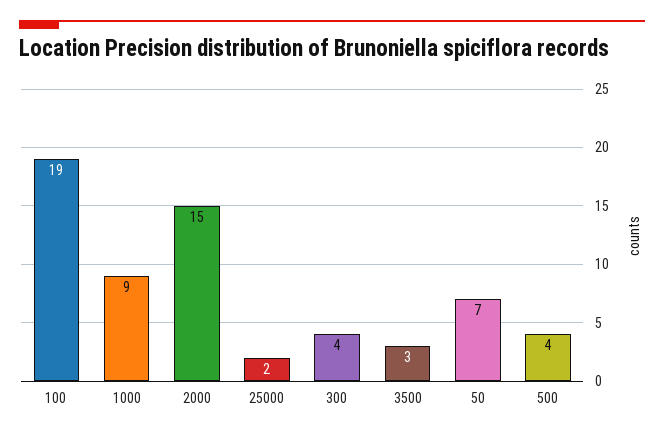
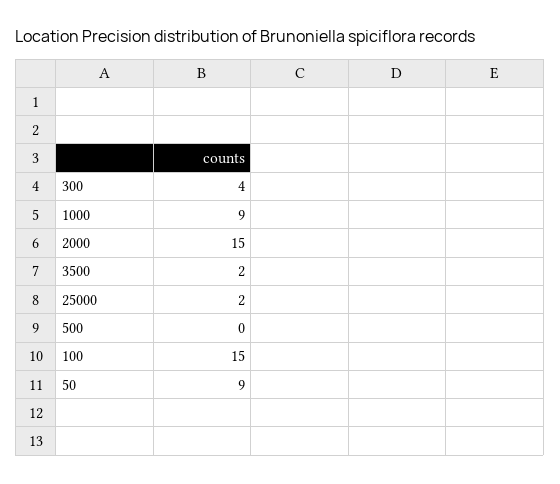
  {
-   "100": 19,
+   "100": 15,
    "1000": 9,
    "2000": 15,
    "25000": 2,
    "300": 4,
-   "3500": 3,
+   "3500": 2,
-   "50": 7,
+   "50": 9,
-   "500": 4
+   "500": 0
  }

